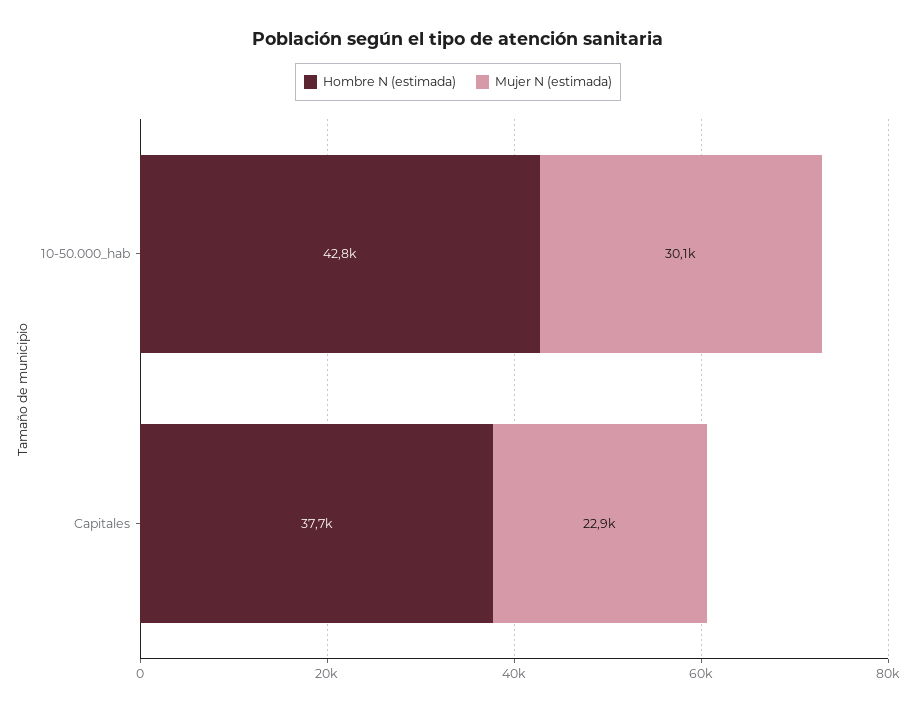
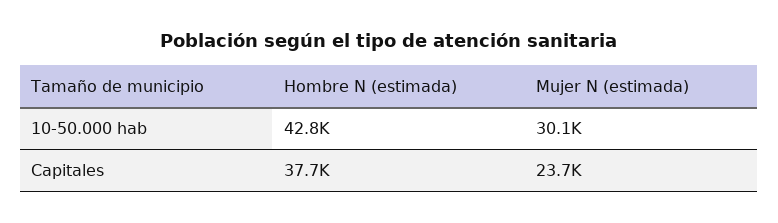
  {
    "Hombre N (estimada)": {
      "10-50.000_hab": 42800,
      "Capitales": 37700
    },
    "Mujer N (estimada)": {
      "10-50.000_hab": 30100,
-     "Capitales": 22900
+     "Capitales": 23700
    }
  }

